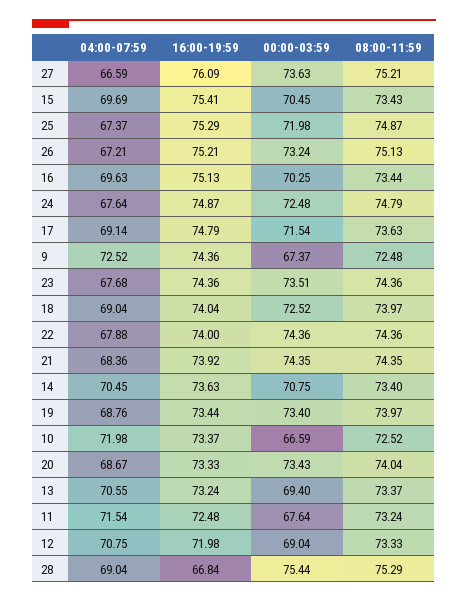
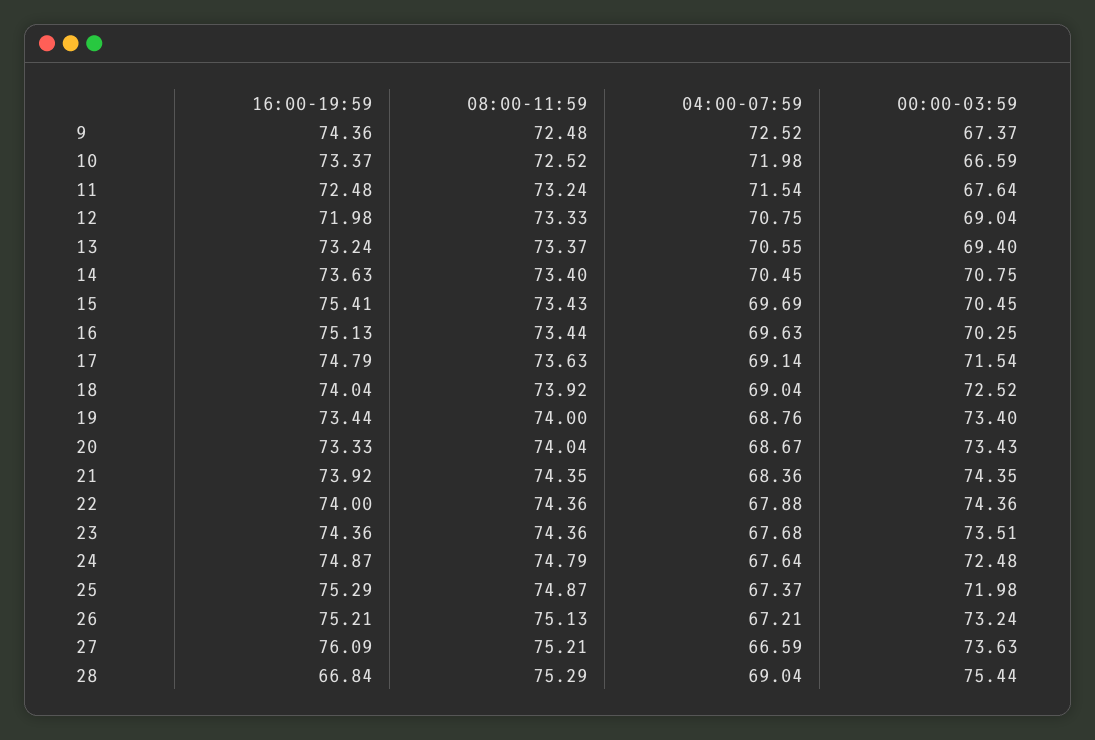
  {
    "04:00-07:59": {
      "27": 66.59,
      "15": 69.69,
      "25": 67.37,
      "26": 67.21,
      "16": 69.63,
      "24": 67.64,
      "17": 69.14,
      "9": 72.52,
      "23": 67.68,
      "18": 69.04,
      "22": 67.88,
      "21": 68.36,
      "14": 70.45,
      "19": 68.76,
      "10": 71.98,
      "20": 68.67,
      "13": 70.55,
      "11": 71.54,
      "12": 70.75,
      "28": 69.04
    },
    "16:00-19:59": {
      "27": 76.09,
      "15": 75.41,
      "25": 75.29,
      "26": 75.21,
      "16": 75.13,
      "24": 74.87,
      "17": 74.79,
      "9": 74.36,
      "23": 74.36,
      "18": 74.04,
      "22": 74,
      "21": 73.92,
      "14": 73.63,
      "19": 73.44,
      "10": 73.37,
      "20": 73.33,
      "13": 73.24,
      "11": 72.48,
      "12": 71.98,
      "28": 66.84
    },
    "00:00-03:59": {
      "27": 73.63,
      "15": 70.45,
      "25": 71.98,
      "26": 73.24,
      "16": 70.25,
      "24": 72.48,
      "17": 71.54,
      "9": 67.37,
      "23": 73.51,
      "18": 72.52,
      "22": 74.36,
      "21": 74.35,
      "14": 70.75,
      "19": 73.4,
      "10": 66.59,
      "20": 73.43,
      "13": 69.4,
      "11": 67.64,
      "12": 69.04,
      "28": 75.44
    },
    "08:00-11:59": {
      "27": 75.21,
      "15": 73.43,
      "25": 74.87,
      "26": 75.13,
      "16": 73.44,
      "24": 74.79,
      "17": 73.63,
      "9": 72.48,
      "23": 74.36,
-     "18": 73.97,
+     "18": 73.92,
      "22": 74.36,
      "21": 74.35,
      "14": 73.4,
-     "19": 73.97,
+     "19": 74,
      "10": 72.52,
      "20": 74.04,
      "13": 73.37,
      "11": 73.24,
      "12": 73.33,
      "28": 75.29
    }
  }

